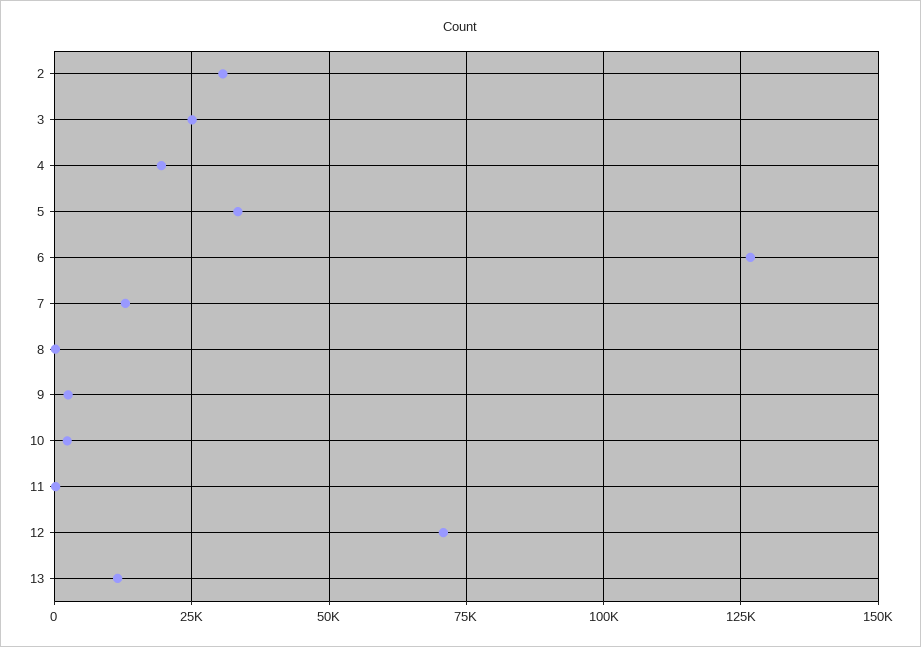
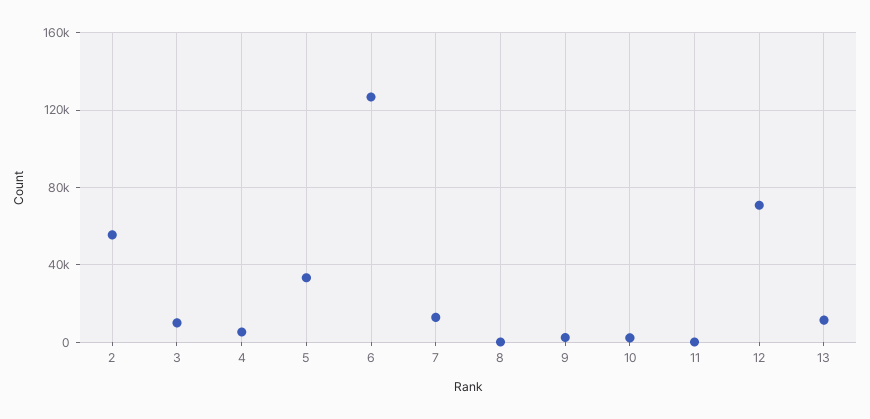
  {
-   "2": 30000,
+   "2": 55000,
-   "3": 25000,
+   "3": 10000,
-   "4": 20000,
+   "4": 5000,
    "5": 32500,
    "6": 127500,
    "7": 12500,
    "8": 0,
    "9": 2500,
    "10": 2500,
    "11": 0,
    "12": 70000,
    "13": 12500
  }

